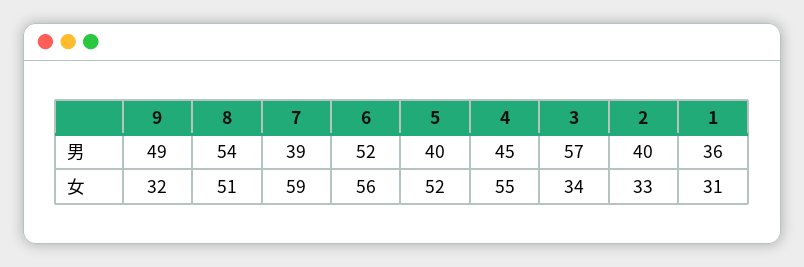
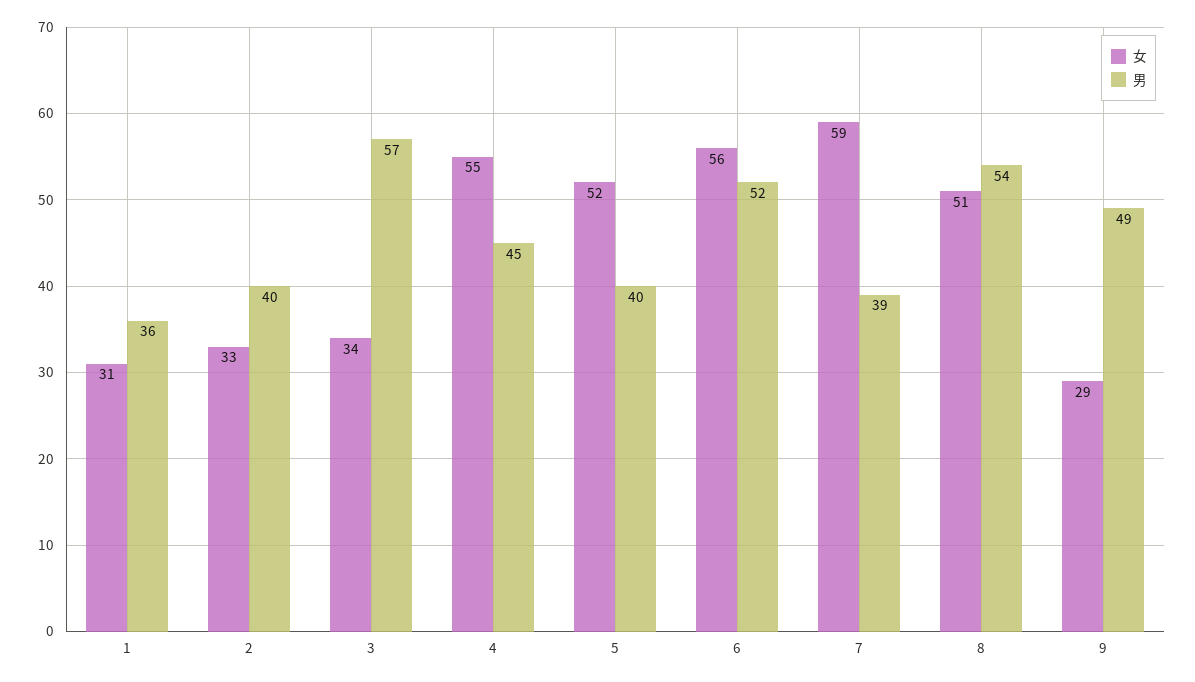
  {
    "男": {
      "9": 49,
      "8": 54,
      "7": 39,
      "6": 52,
      "5": 40,
      "4": 45,
      "3": 57,
      "2": 40,
      "1": 36
    },
    "女": {
-     "9": 32,
+     "9": 29,
      "8": 51,
      "7": 59,
      "6": 56,
      "5": 52,
      "4": 55,
      "3": 34,
      "2": 33,
      "1": 31
    }
  }

